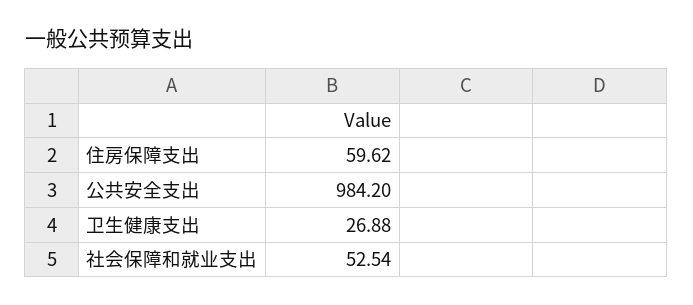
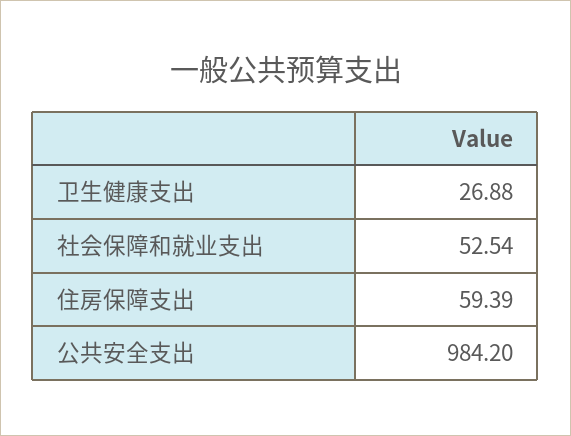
  {
-   "住房保障支出": 59.62,
+   "住房保障支出": 59.39,
    "公共安全支出": 984.2,
    "卫生健康支出": 26.88,
    "社会保障和就业支出": 52.54
  }

